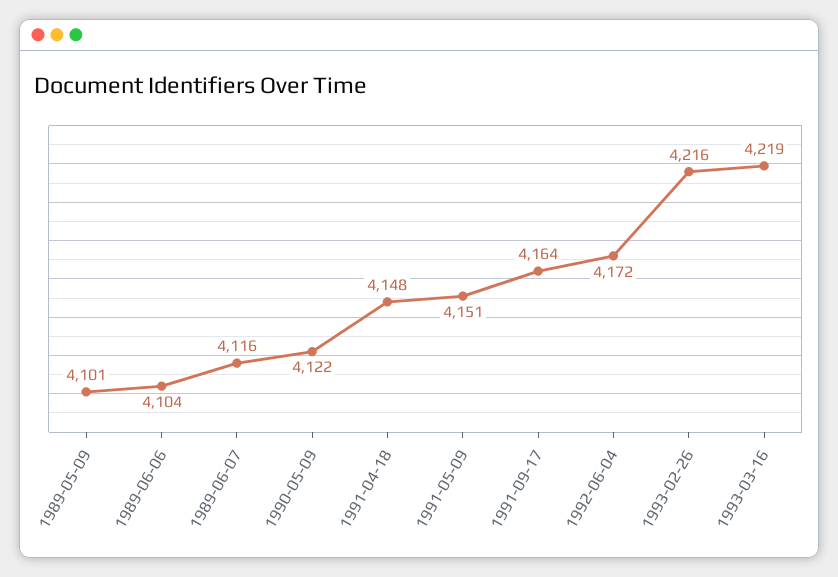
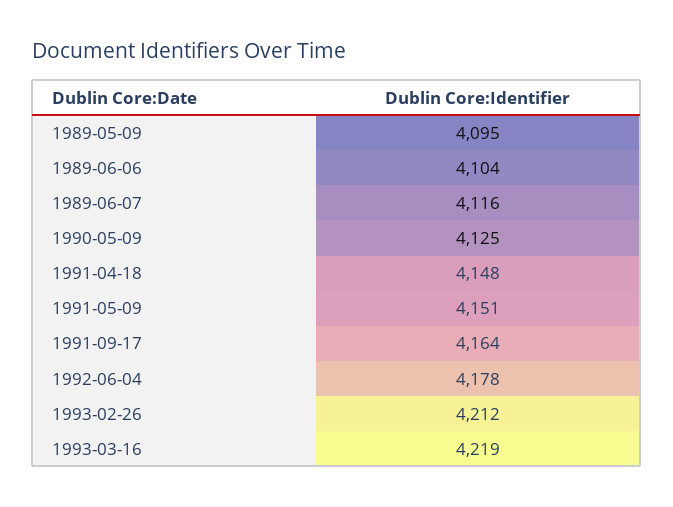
  {
-   "1989-05-09": 4101,
+   "1989-05-09": 4095,
    "1989-06-06": 4104,
    "1989-06-07": 4116,
-   "1990-05-09": 4122,
+   "1990-05-09": 4125,
    "1991-04-18": 4148,
    "1991-05-09": 4151,
    "1991-09-17": 4164,
-   "1992-06-04": 4172,
+   "1992-06-04": 4178,
-   "1993-02-26": 4216,
+   "1993-02-26": 4212,
    "1993-03-16": 4219
  }

